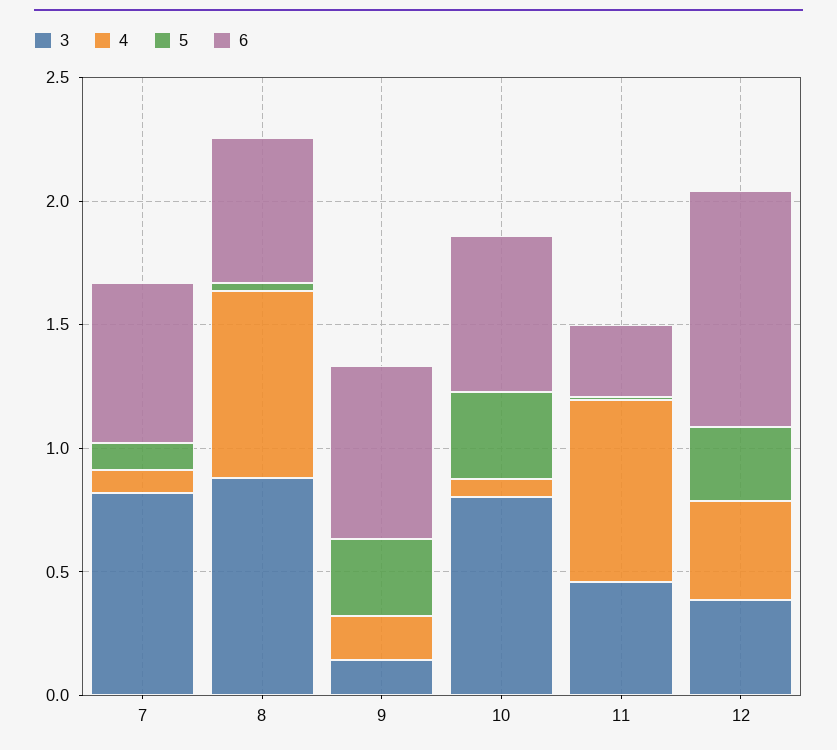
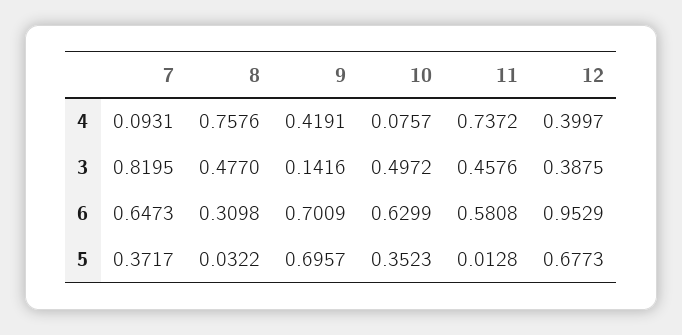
  {
    "3": {
      "7": 0.8195,
-     "8": 0.9,
+     "8": 0.477,
      "9": 0.1416,
-     "10": 0.8,
+     "10": 0.4972,
      "11": 0.4576,
      "12": 0.3875
    },
    "4": {
      "7": 0.0931,
      "8": 0.7576,
-     "9": 0.2,
+     "9": 0.4191,
      "10": 0.0757,
      "11": 0.7372,
      "12": 0.3997
    },
    "5": {
-     "7": 0.1,
+     "7": 0.3717,
      "8": 0.0322,
-     "9": 0.3,
+     "9": 0.6957,
      "10": 0.3523,
      "11": 0.0128,
-     "12": 0.3
+     "12": 0.6773
    },
    "6": {
      "7": 0.6473,
-     "8": 0.6,
+     "8": 0.3098,
      "9": 0.7009,
      "10": 0.6299,
-     "11": 0.3,
+     "11": 0.5808,
      "12": 0.9529
    }
  }

